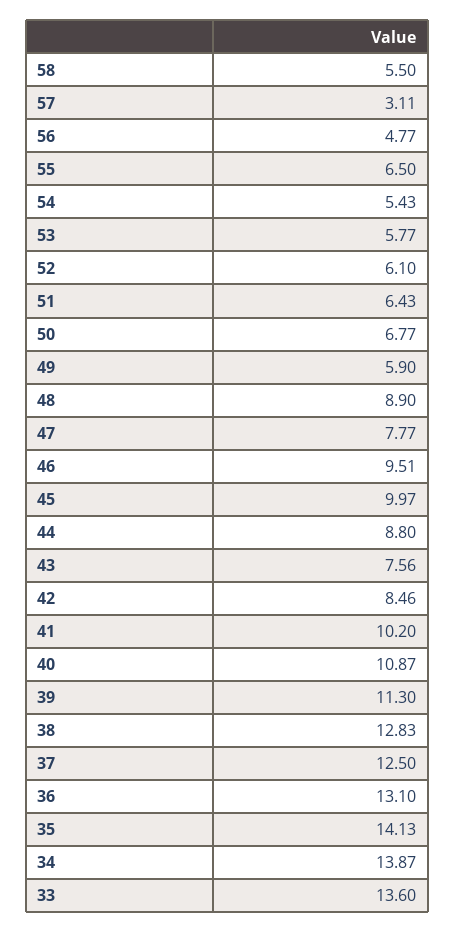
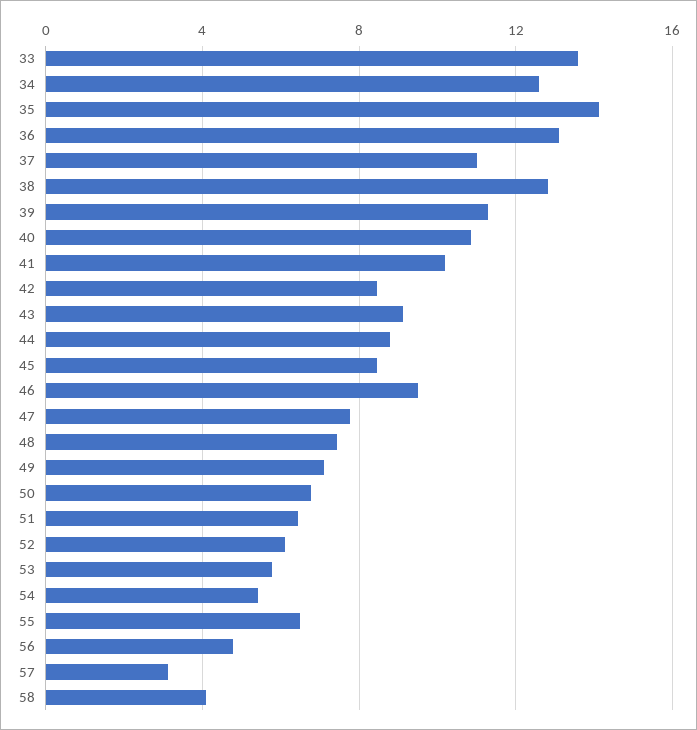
  {
-   "58": 5.5,
+   "58": 4,
    "57": 3.11,
    "56": 4.77,
    "55": 6.5,
    "54": 5.43,
    "53": 5.77,
    "52": 6.1,
    "51": 6.43,
    "50": 6.77,
-   "49": 5.9,
+   "49": 7,
-   "48": 8.9,
+   "48": 7.5,
    "47": 7.77,
    "46": 9.51,
-   "45": 9.97,
+   "45": 8.5,
    "44": 8.8,
-   "43": 7.56,
+   "43": 9,
    "42": 8.46,
    "41": 10.2,
    "40": 10.87,
    "39": 11.3,
    "38": 12.83,
-   "37": 12.5,
+   "37": 11,
    "36": 13.1,
    "35": 14.13,
-   "34": 13.87,
+   "34": 12.5,
    "33": 13.6
  }

